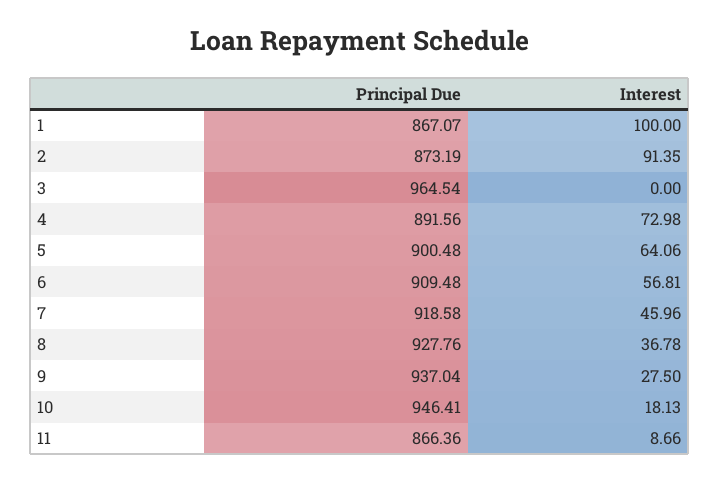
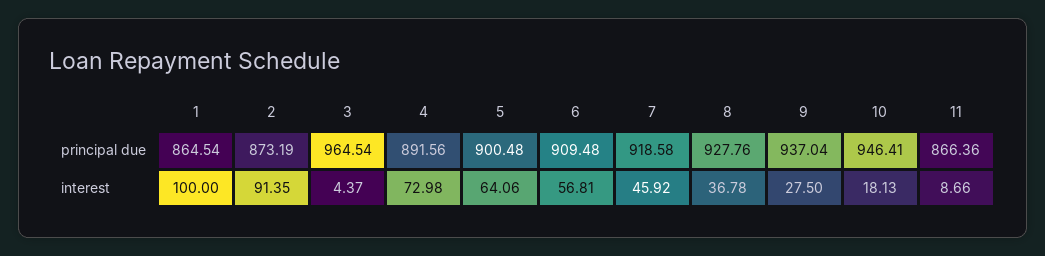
  {
    "Principal Due": {
-     "1": 867.07,
+     "1": 864.54,
      "2": 873.19,
      "3": 964.54,
      "4": 891.56,
      "5": 900.48,
      "6": 909.48,
      "7": 918.58,
      "8": 927.76,
      "9": 937.04,
      "10": 946.41,
      "11": 866.36
    },
    "Interest": {
      "1": 100,
      "2": 91.35,
-     "3": 0,
+     "3": 4.37,
      "4": 72.98,
      "5": 64.06,
      "6": 56.81,
-     "7": 45.96,
+     "7": 45.92,
      "8": 36.78,
      "9": 27.5,
      "10": 18.13,
      "11": 8.66
    }
  }

